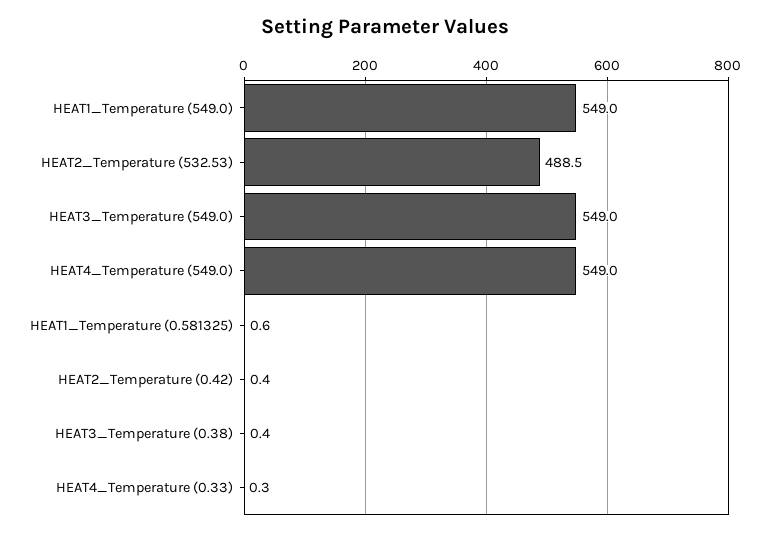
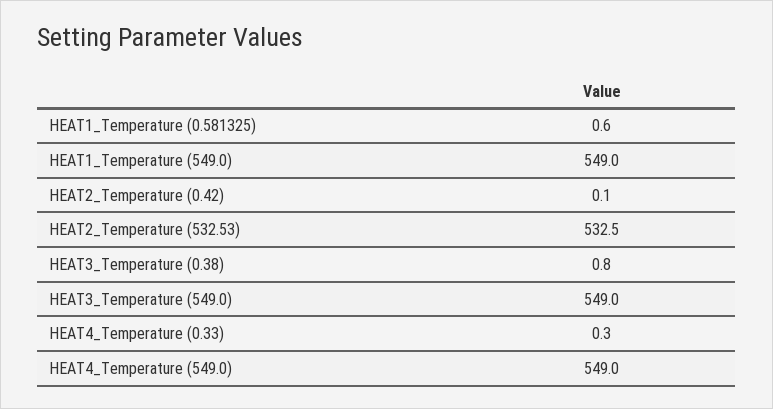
  {
    "HEAT1_Temperature (549.0)": 549,
-   "HEAT2_Temperature (532.53)": 488.5,
+   "HEAT2_Temperature (532.53)": 532.5,
    "HEAT3_Temperature (549.0)": 549,
    "HEAT4_Temperature (549.0)": 549,
    "HEAT1_Temperature (0.581325)": 0.6,
-   "HEAT2_Temperature (0.42)": 0.4,
+   "HEAT2_Temperature (0.42)": 0.1,
-   "HEAT3_Temperature (0.38)": 0.4,
+   "HEAT3_Temperature (0.38)": 0.8,
    "HEAT4_Temperature (0.33)": 0.3
  }

